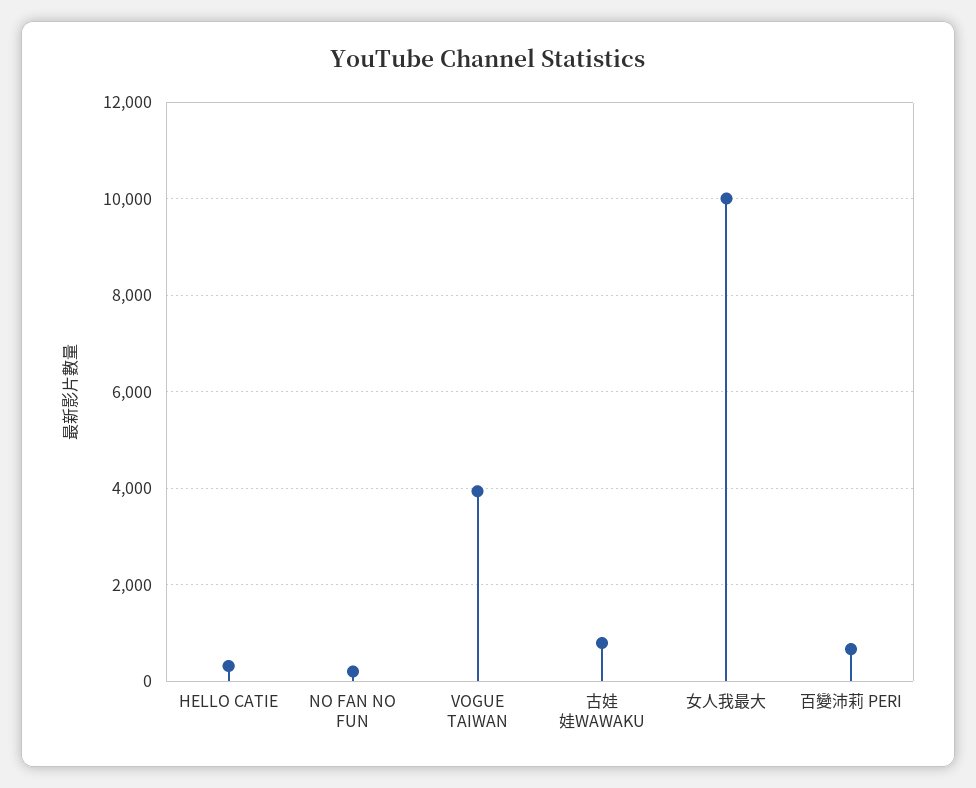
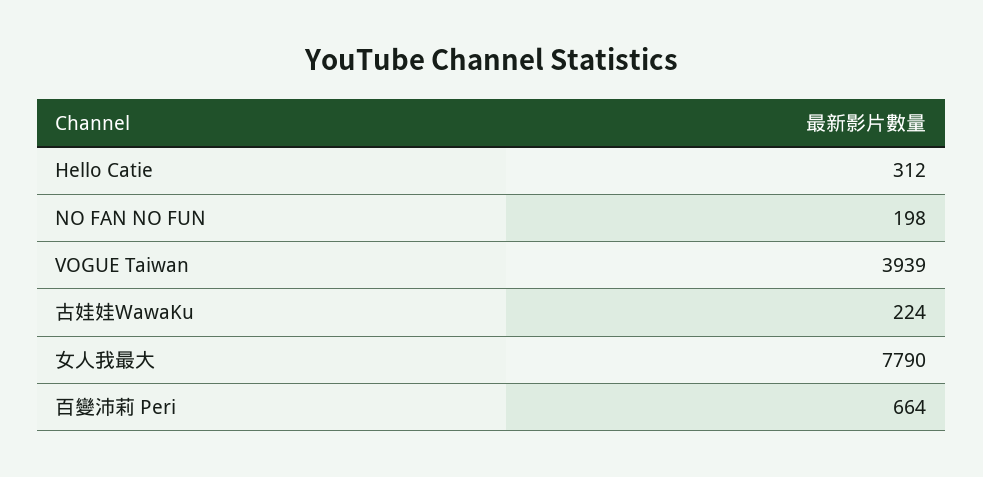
  {
    "HELLO CATIE": 312,
    "NO FAN NO FUN": 198,
    "VOGUE TAIWAN": 3939,
-   "古娃娃WAWAKU": 800,
+   "古娃娃WAWAKU": 224,
-   "女人我最大": 10000,
+   "女人我最大": 7790,
    "百變沛莉 PERI": 664
  }

